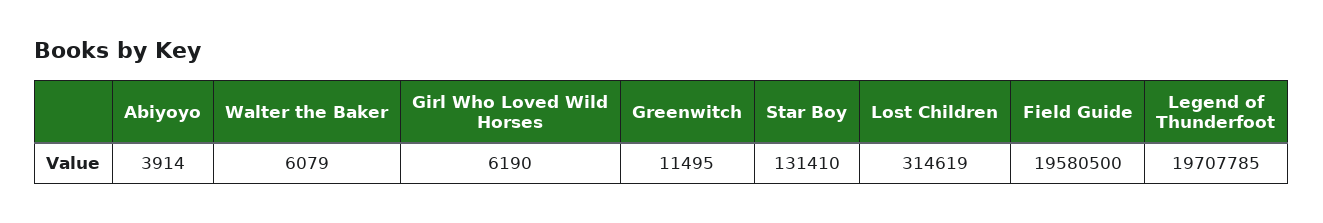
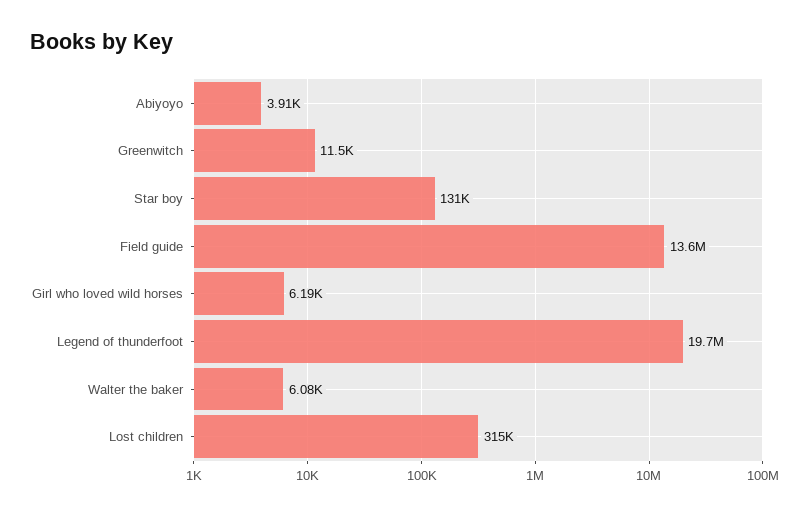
  {
    "Abiyoyo": 3914,
    "Walter the Baker": 6079,
    "Girl Who Loved Wild Horses": 6190,
    "Greenwitch": 11495,
    "Star Boy": 131410,
    "Lost Children": 314619,
-   "Field Guide": 19580500,
+   "Field Guide": 13600000,
    "Legend of Thunderfoot": 19707785
  }

